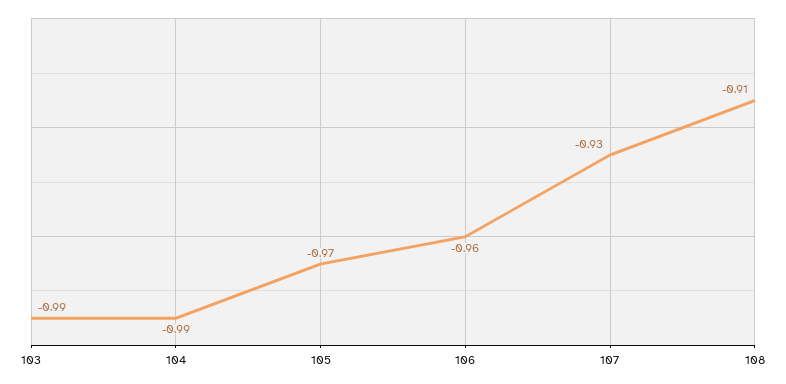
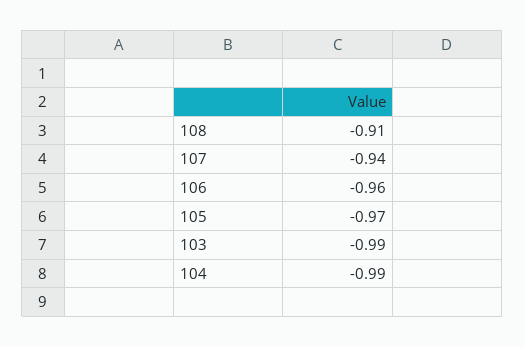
  {
    "103": -0.99,
    "104": -0.99,
    "105": -0.97,
    "106": -0.96,
-   "107": -0.93,
+   "107": -0.94,
    "108": -0.91
  }

